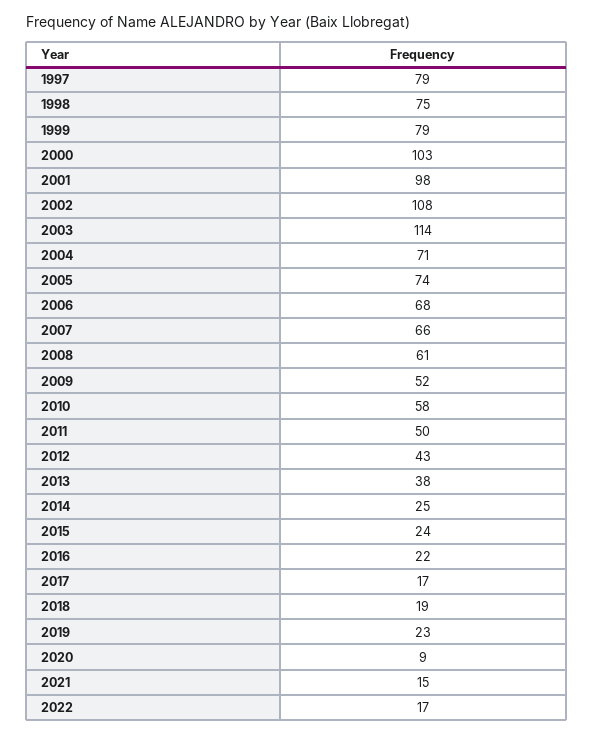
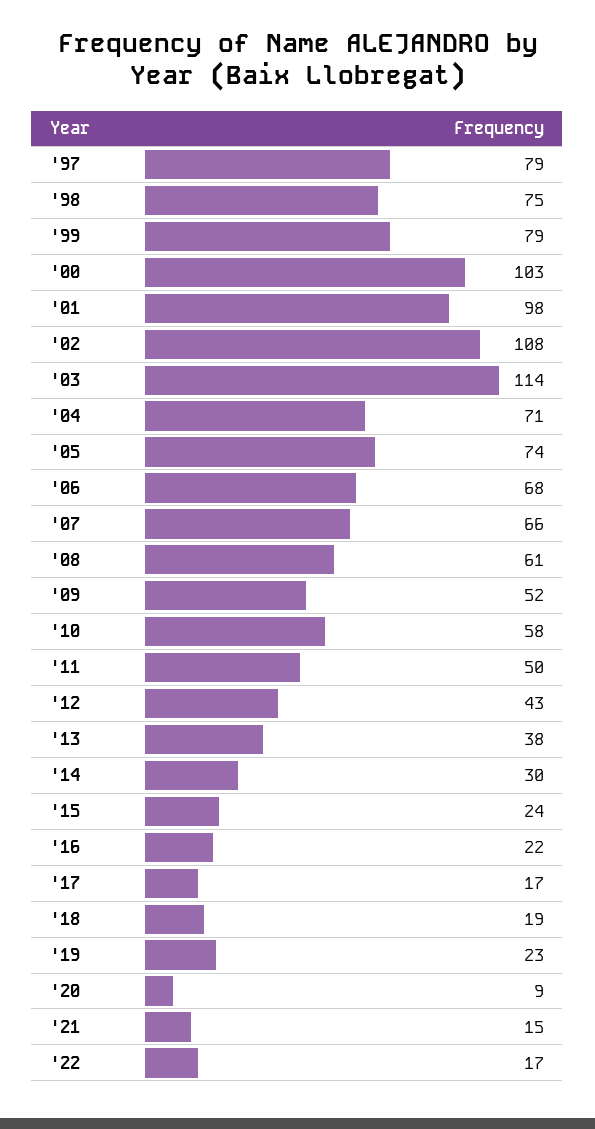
  {
    "1997": 79,
    "1998": 75,
    "1999": 79,
    "2000": 103,
    "2001": 98,
    "2002": 108,
    "2003": 114,
    "2004": 71,
    "2005": 74,
    "2006": 68,
    "2007": 66,
    "2008": 61,
    "2009": 52,
    "2010": 58,
    "2011": 50,
    "2012": 43,
    "2013": 38,
-   "2014": 25,
+   "2014": 30,
    "2015": 24,
    "2016": 22,
    "2017": 17,
    "2018": 19,
    "2019": 23,
    "2020": 9,
    "2021": 15,
    "2022": 17
  }

